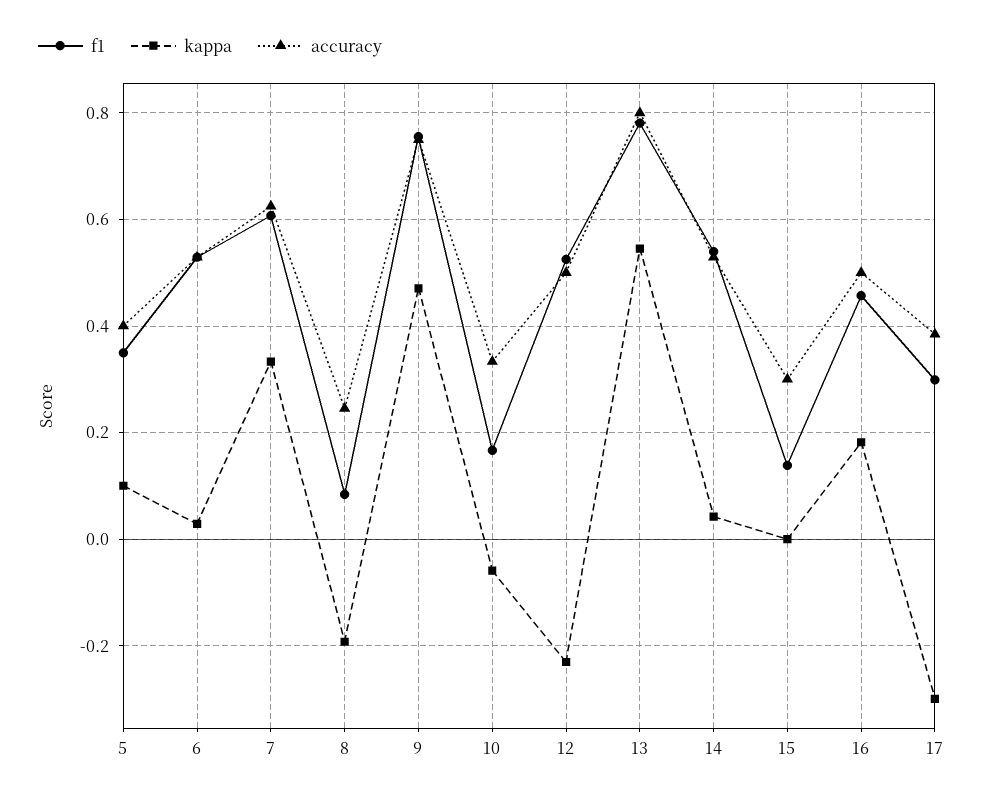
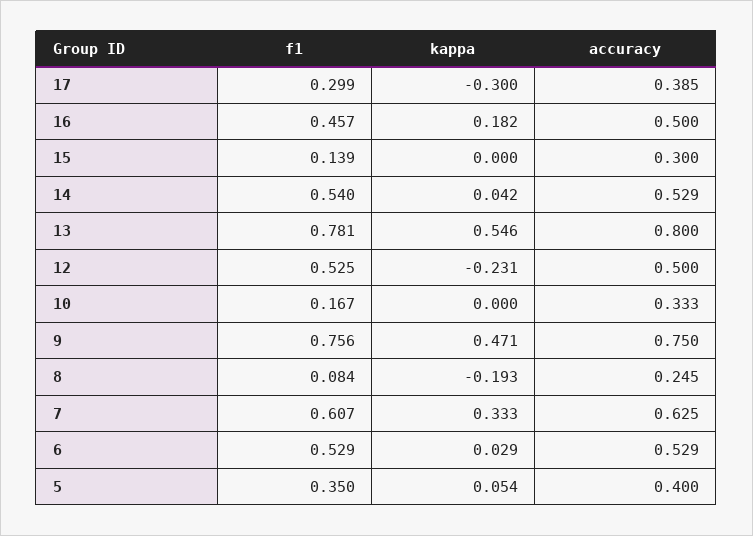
  {
    "f1": {
      "5": 0.35,
      "6": 0.529,
      "7": 0.607,
      "8": 0.084,
      "9": 0.756,
      "10": 0.167,
      "12": 0.525,
      "13": 0.781,
      "14": 0.54,
      "15": 0.139,
      "16": 0.457,
      "17": 0.299
    },
    "kappa": {
-     "5": 0.1,
+     "5": 0.054,
      "6": 0.029,
      "7": 0.333,
      "8": -0.193,
      "9": 0.471,
-     "10": -0.06,
+     "10": 0,
      "12": -0.231,
      "13": 0.546,
      "14": 0.042,
      "15": 0,
      "16": 0.182,
      "17": -0.3
    },
    "accuracy": {
      "5": 0.4,
      "6": 0.529,
      "7": 0.625,
      "8": 0.245,
      "9": 0.75,
      "10": 0.333,
      "12": 0.5,
      "13": 0.8,
      "14": 0.529,
      "15": 0.3,
      "16": 0.5,
      "17": 0.385
    }
  }

